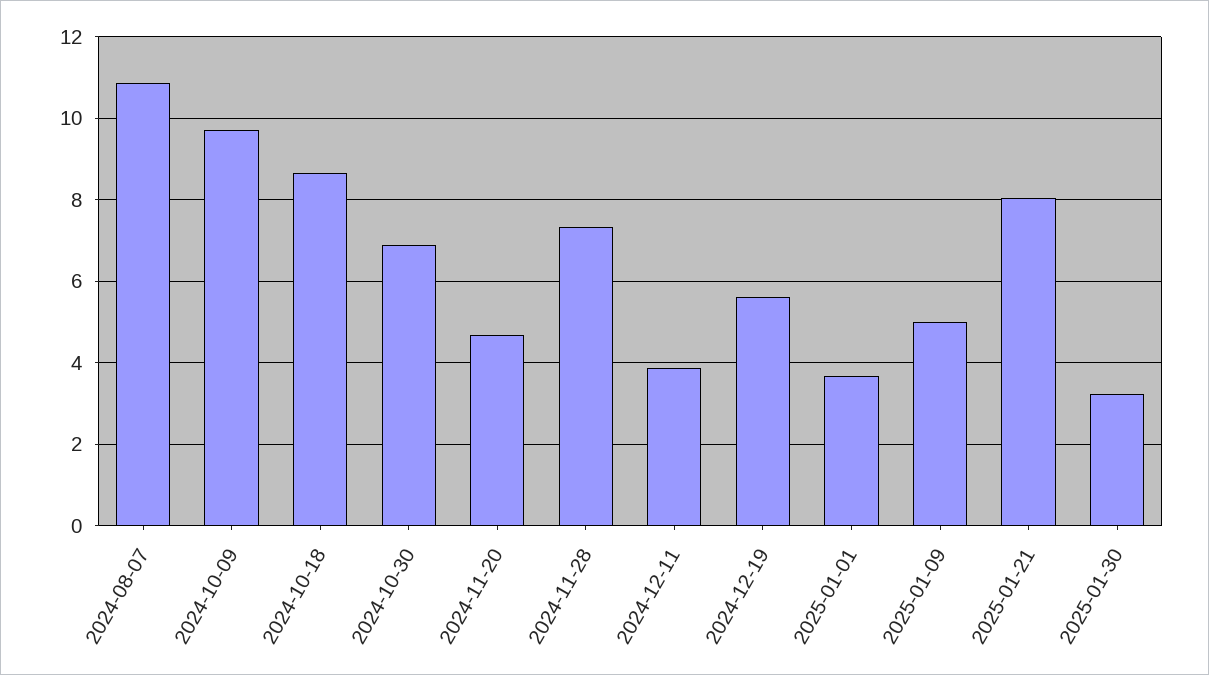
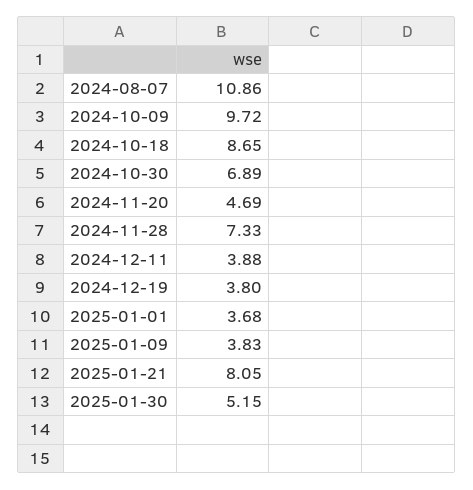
  {
    "2024-08-07": 10.86,
    "2024-10-09": 9.72,
    "2024-10-18": 8.65,
    "2024-10-30": 6.89,
    "2024-11-20": 4.69,
    "2024-11-28": 7.33,
    "2024-12-11": 3.88,
-   "2024-12-19": 5.6,
+   "2024-12-19": 3.8,
    "2025-01-01": 3.68,
-   "2025-01-09": 5,
+   "2025-01-09": 3.83,
    "2025-01-21": 8.05,
-   "2025-01-30": 3.2
+   "2025-01-30": 5.15
  }

